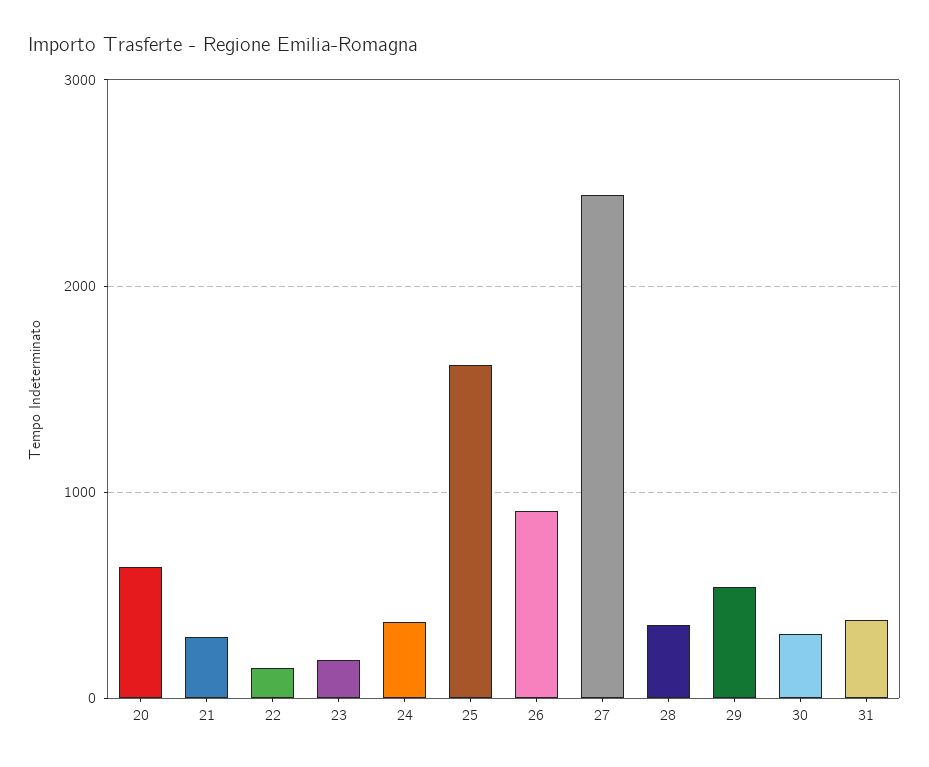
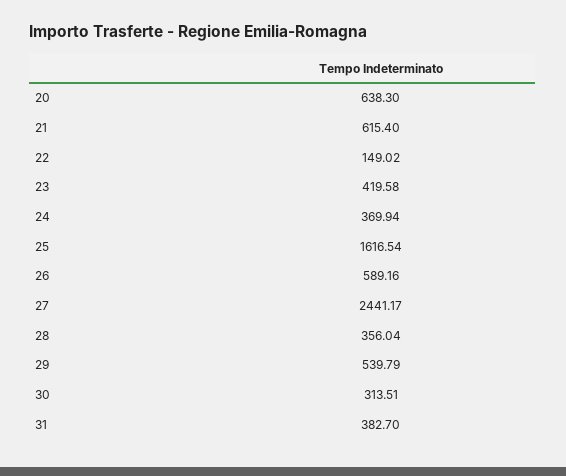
  {
    "20": 638.3,
-   "21": 300,
+   "21": 615.4,
    "22": 149.02,
-   "23": 200,
+   "23": 419.58,
    "24": 369.94,
    "25": 1616.54,
-   "26": 900,
+   "26": 589.16,
    "27": 2441.17,
    "28": 356.04,
    "29": 539.79,
    "30": 313.51,
    "31": 382.7
  }

